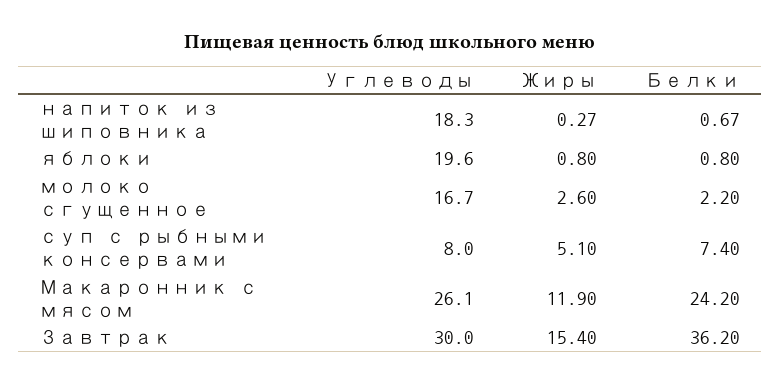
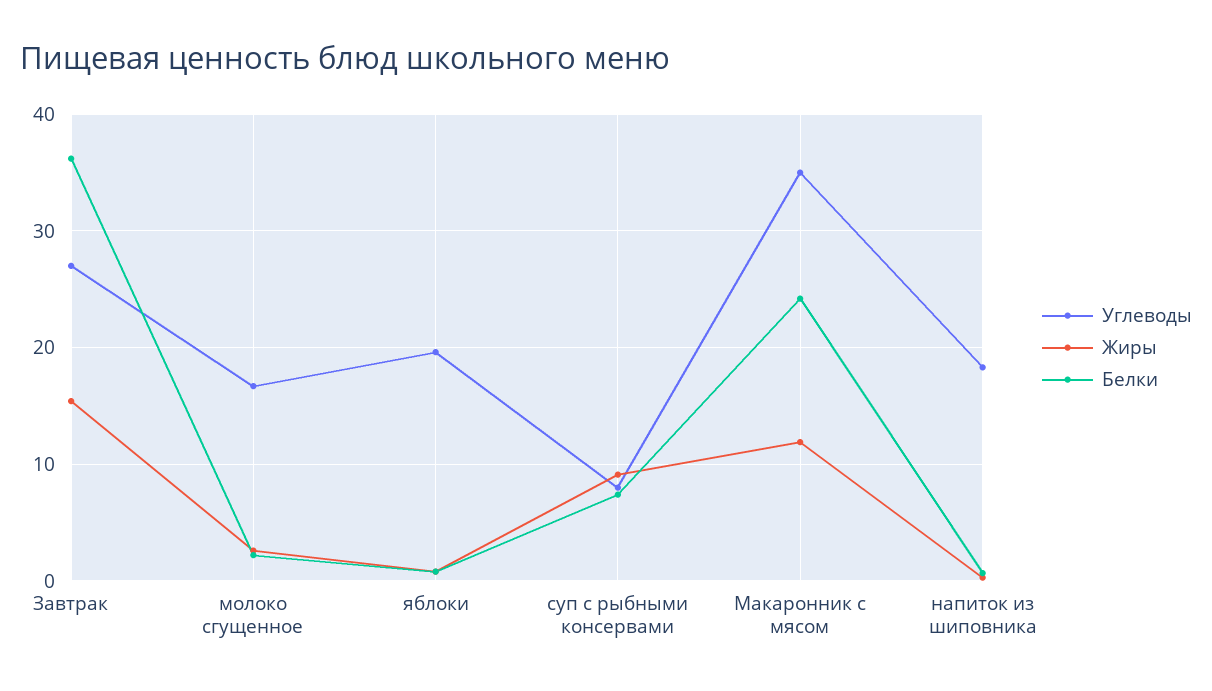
  {
    "Углеводы": {
      "напиток из шиповника": 18.3,
      "яблоки": 19.6,
      "молоко сгущенное": 16.7,
      "суп с рыбными консервами": 8,
-     "Макаронник с мясом": 26.1,
+     "Макаронник с мясом": 35,
-     "Завтрак": 30
+     "Завтрак": 27
    },
    "Жиры": {
      "напиток из шиповника": 0.27,
      "яблоки": 0.8,
      "молоко сгущенное": 2.6,
-     "суп с рыбными консервами": 5.1,
+     "суп с рыбными консервами": 9,
      "Макаронник с мясом": 11.9,
      "Завтрак": 15.4
    },
    "Белки": {
      "напиток из шиповника": 0.67,
      "яблоки": 0.8,
      "молоко сгущенное": 2.2,
      "суп с рыбными консервами": 7.4,
      "Макаронник с мясом": 24.2,
      "Завтрак": 36.2
    }
  }

